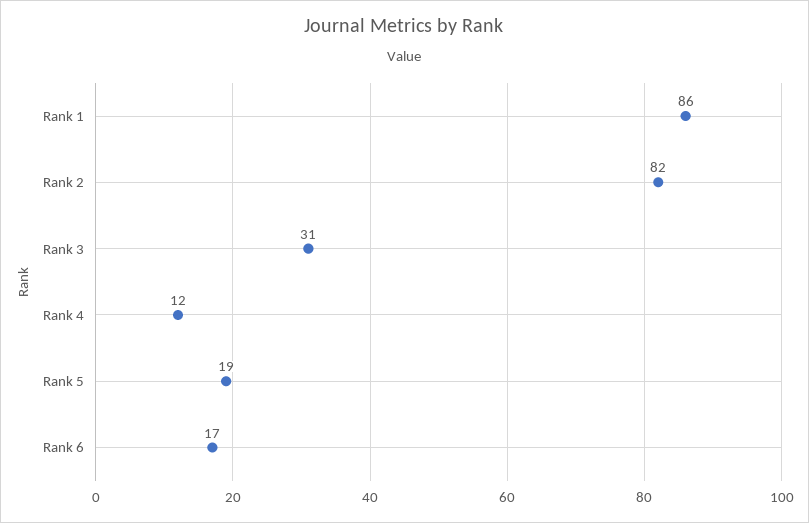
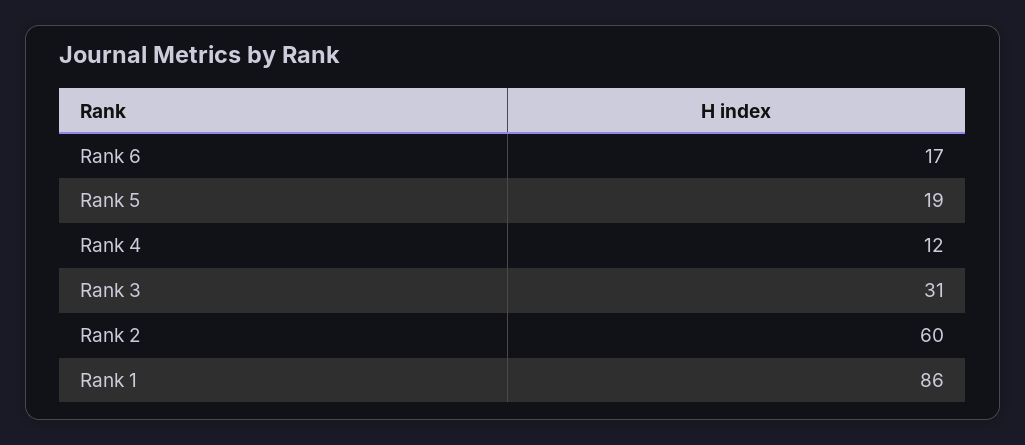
  {
    "Rank 1": 86,
-   "Rank 2": 82,
+   "Rank 2": 60,
    "Rank 3": 31,
    "Rank 4": 12,
    "Rank 5": 19,
    "Rank 6": 17
  }

